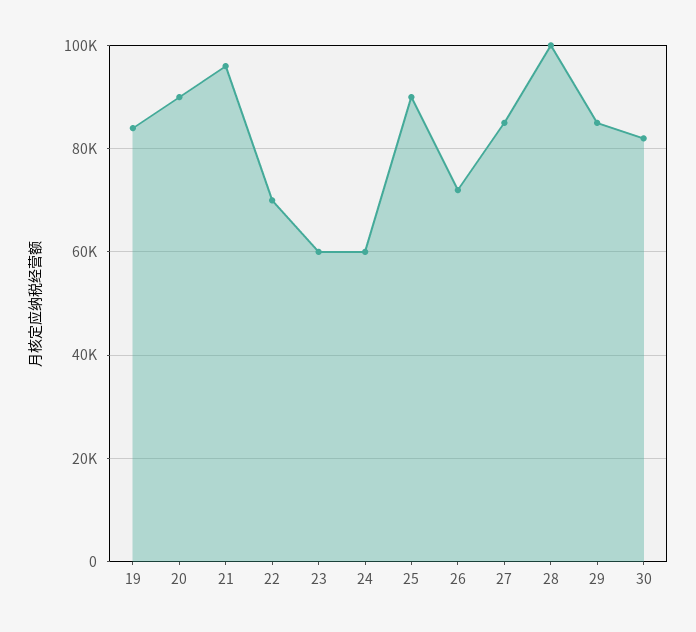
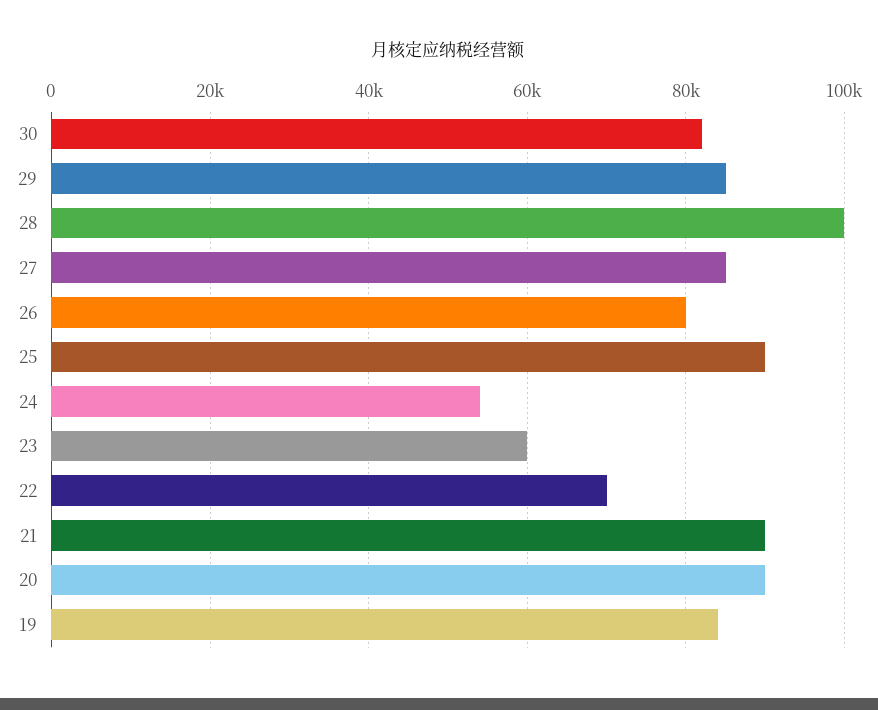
  {
    "19": 84000,
    "20": 90000,
-   "21": 96000,
+   "21": 90000,
    "22": 70000,
    "23": 60000,
-   "24": 60000,
+   "24": 54000,
    "25": 90000,
-   "26": 72000,
+   "26": 80000,
    "27": 86000,
    "28": 100000,
    "29": 86000,
    "30": 82000
  }

